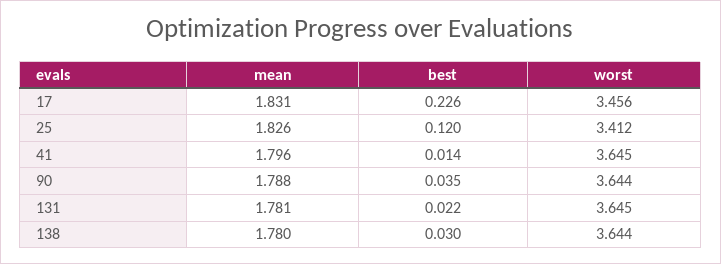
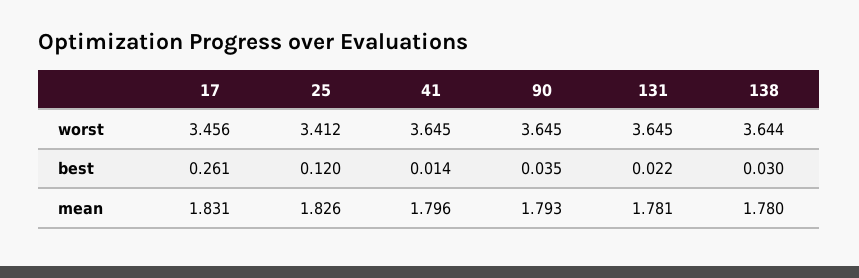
  {
    "mean": {
      "17": 1.831,
      "25": 1.826,
      "41": 1.796,
-     "90": 1.788,
+     "90": 1.793,
      "131": 1.781,
      "138": 1.78
    },
    "best": {
-     "17": 0.226,
+     "17": 0.261,
      "25": 0.12,
      "41": 0.014,
      "90": 0.035,
      "131": 0.022,
      "138": 0.03
    },
    "worst": {
      "17": 3.456,
      "25": 3.412,
      "41": 3.645,
-     "90": 3.644,
+     "90": 3.645,
      "131": 3.645,
      "138": 3.644
    }
  }

